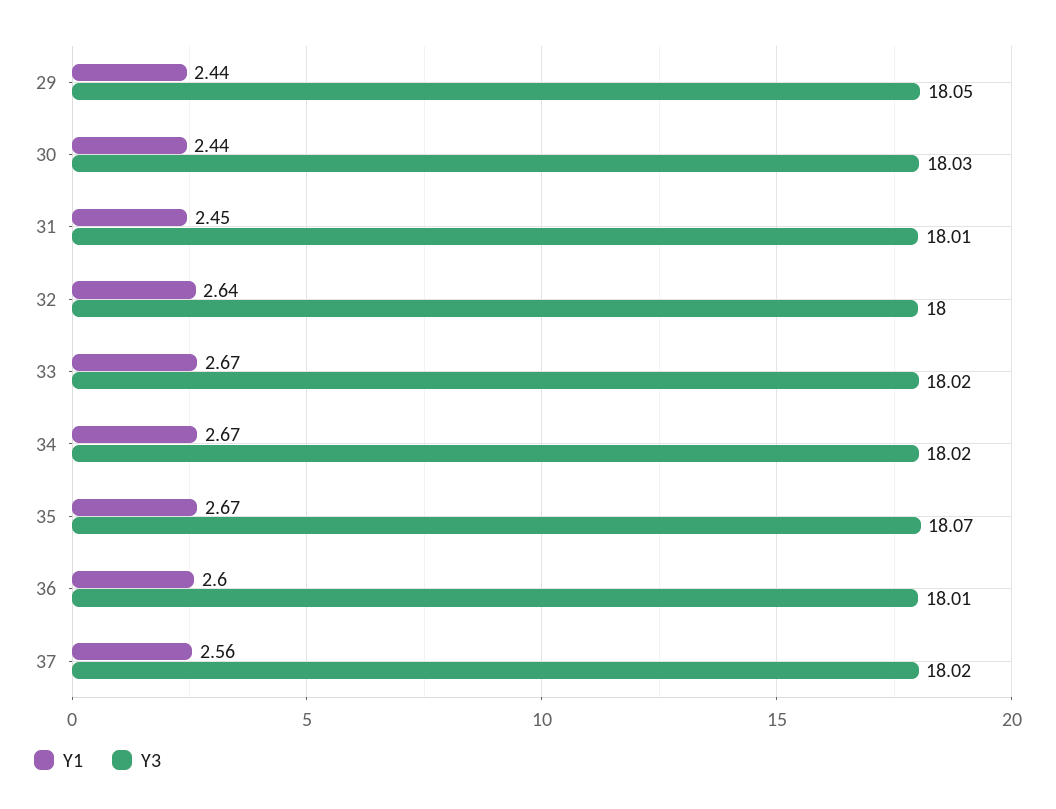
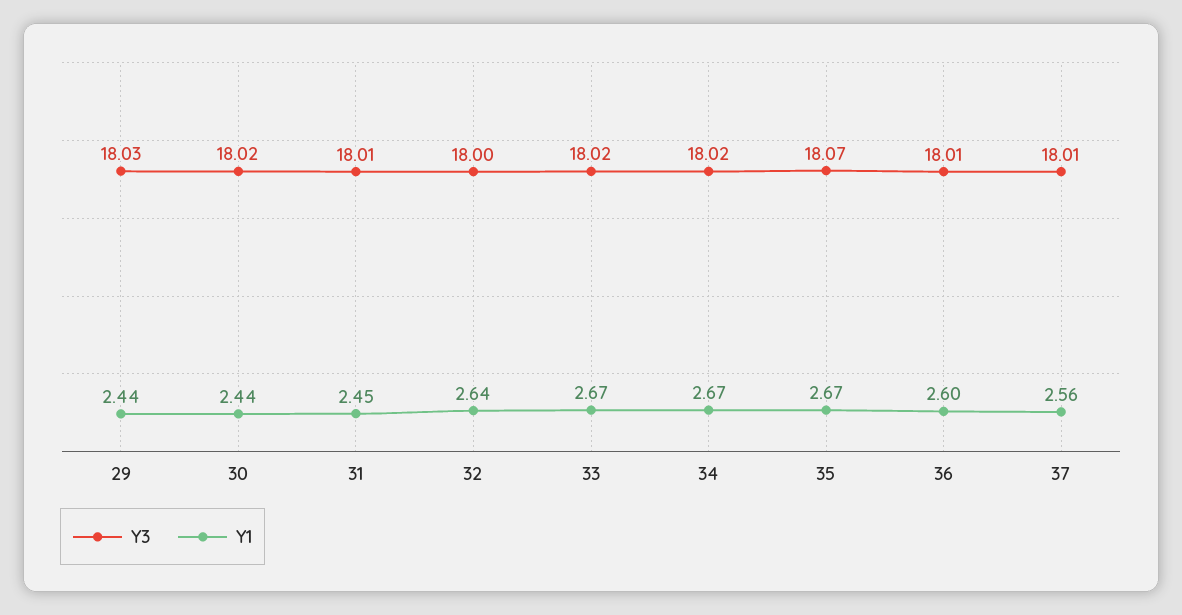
  {
    "Y1": {
      "29": 2.44,
      "30": 2.44,
      "31": 2.45,
      "32": 2.64,
      "33": 2.67,
      "34": 2.67,
      "35": 2.67,
      "36": 2.6,
      "37": 2.56
    },
    "Y3": {
-     "29": 18.05,
+     "29": 18.03,
-     "30": 18.03,
+     "30": 18.02,
      "31": 18.01,
      "32": 18,
      "33": 18.02,
      "34": 18.02,
      "35": 18.07,
      "36": 18.01,
-     "37": 18.02
+     "37": 18.01
    }
  }

